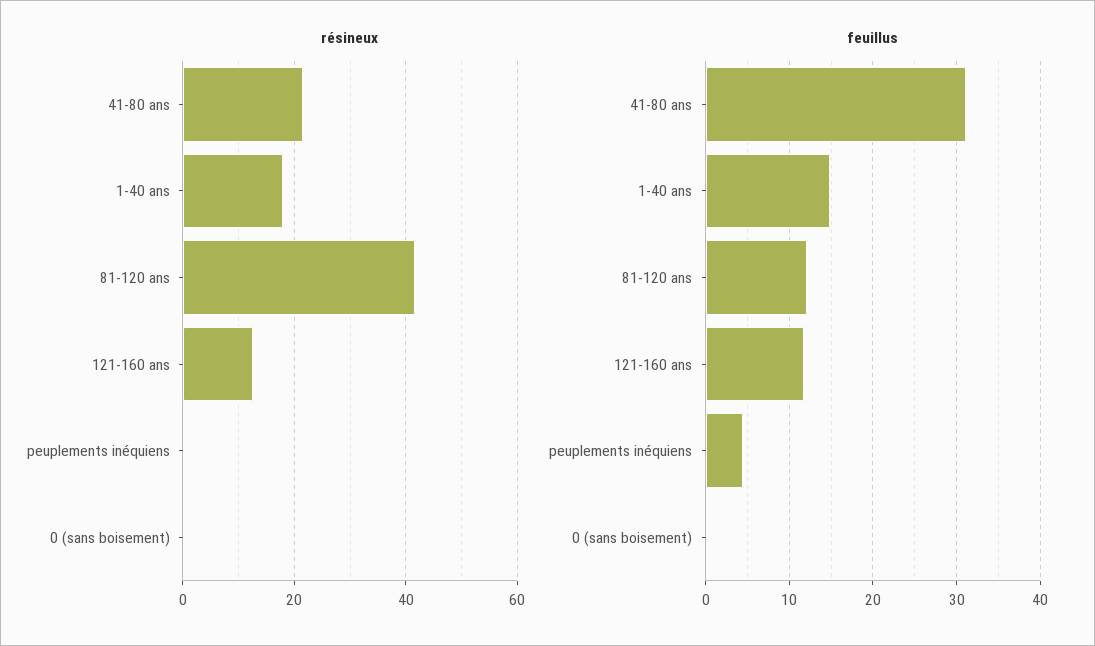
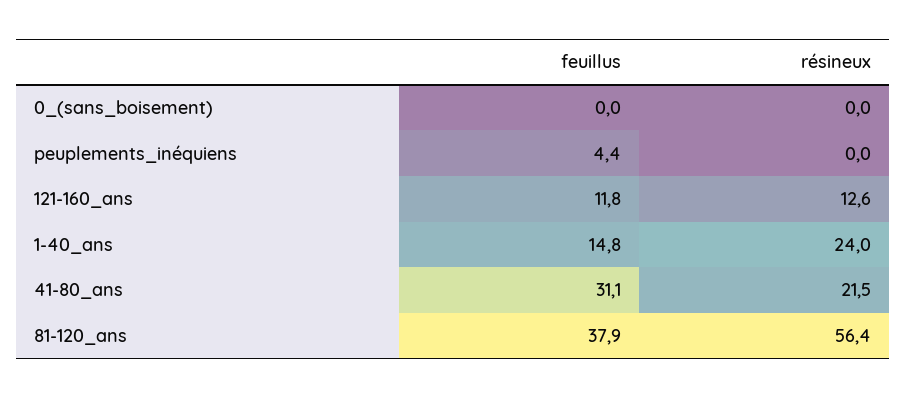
  {
    "résineux": {
      "41-80 ans": 21.5,
-     "1-40 ans": 18,
+     "1-40 ans": 24,
-     "81-120 ans": 42,
+     "81-120 ans": 56.4,
      "121-160 ans": 12.6,
      "peuplements inéquiens": 0,
      "0 (sans boisement)": 0
    },
    "feuillus": {
      "41-80 ans": 31.1,
      "1-40 ans": 14.8,
-     "81-120 ans": 12,
+     "81-120 ans": 37.9,
      "121-160 ans": 11.8,
      "peuplements inéquiens": 4.4,
      "0 (sans boisement)": 0
    }
  }

